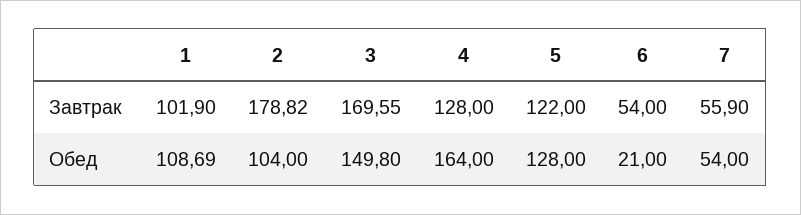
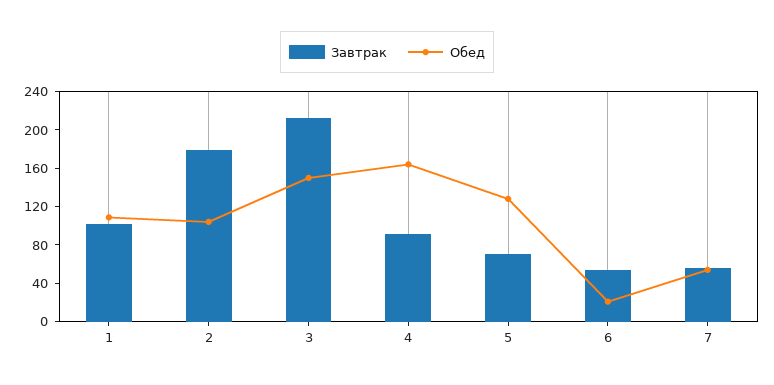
  {
    "Завтрак": {
      "1": 101.9,
      "2": 178.82,
-     "3": 169.55,
+     "3": 210,
-     "4": 128,
+     "4": 90,
-     "5": 122,
+     "5": 70,
      "6": 54,
      "7": 55.9
    },
    "Обед": {
      "1": 108.69,
      "2": 104,
      "3": 149.8,
      "4": 164,
      "5": 128,
      "6": 21,
      "7": 54
    }
  }

